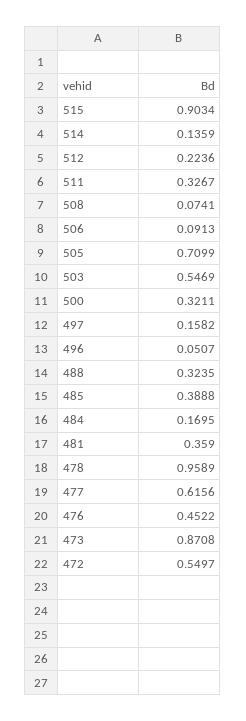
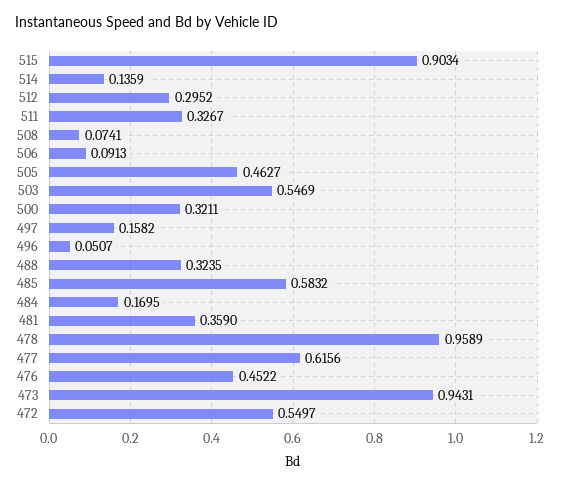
  {
    "515": 0.9034,
    "514": 0.1359,
-   "512": 0.2236,
+   "512": 0.2952,
    "511": 0.3267,
    "508": 0.0741,
    "506": 0.0913,
-   "505": 0.7099,
+   "505": 0.4627,
    "503": 0.5469,
    "500": 0.3211,
    "497": 0.1582,
    "496": 0.0507,
    "488": 0.3235,
-   "485": 0.3888,
+   "485": 0.5832,
    "484": 0.1695,
    "481": 0.359,
    "478": 0.9589,
    "477": 0.6156,
    "476": 0.4522,
-   "473": 0.8708,
+   "473": 0.9431,
    "472": 0.5497
  }

